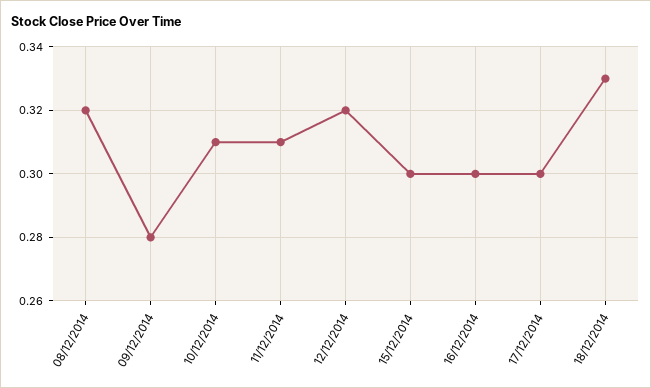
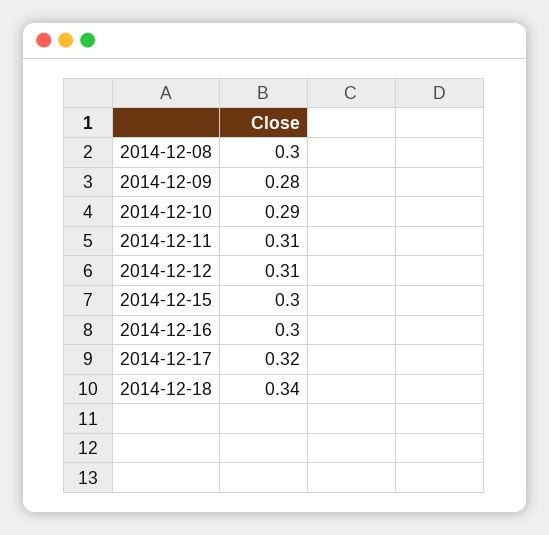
  {
-   "08/12/2014": 0.32,
+   "08/12/2014": 0.3,
    "09/12/2014": 0.28,
-   "10/12/2014": 0.31,
+   "10/12/2014": 0.29,
    "11/12/2014": 0.31,
-   "12/12/2014": 0.32,
+   "12/12/2014": 0.31,
    "15/12/2014": 0.3,
    "16/12/2014": 0.3,
-   "17/12/2014": 0.3,
+   "17/12/2014": 0.32,
-   "18/12/2014": 0.33
+   "18/12/2014": 0.34
  }

